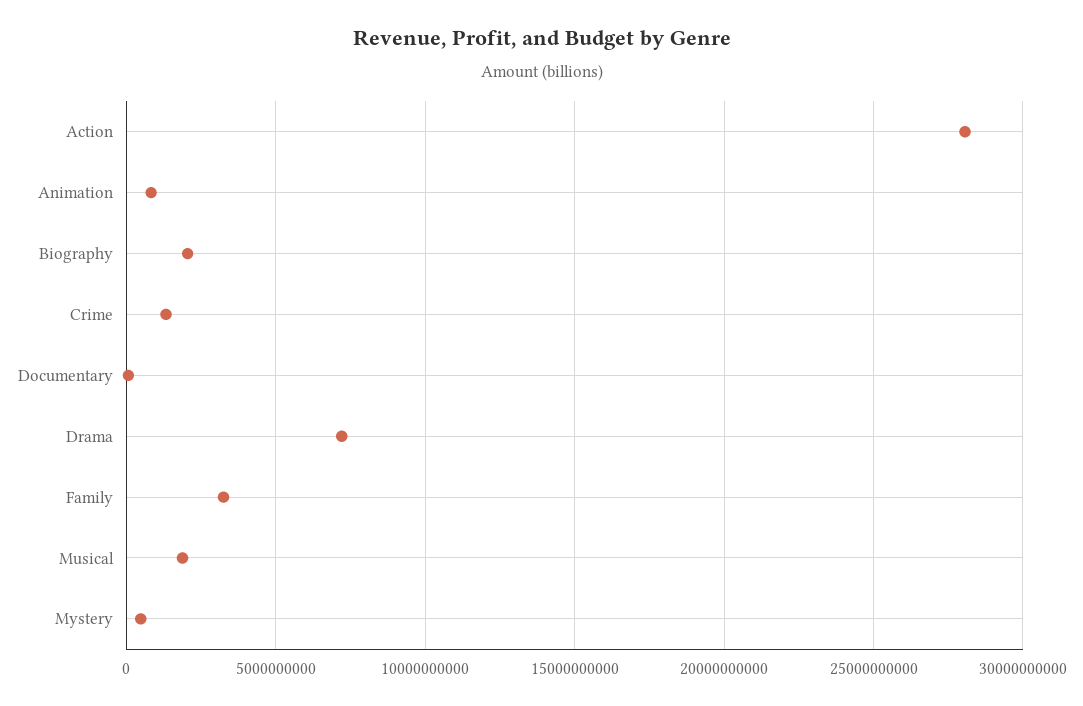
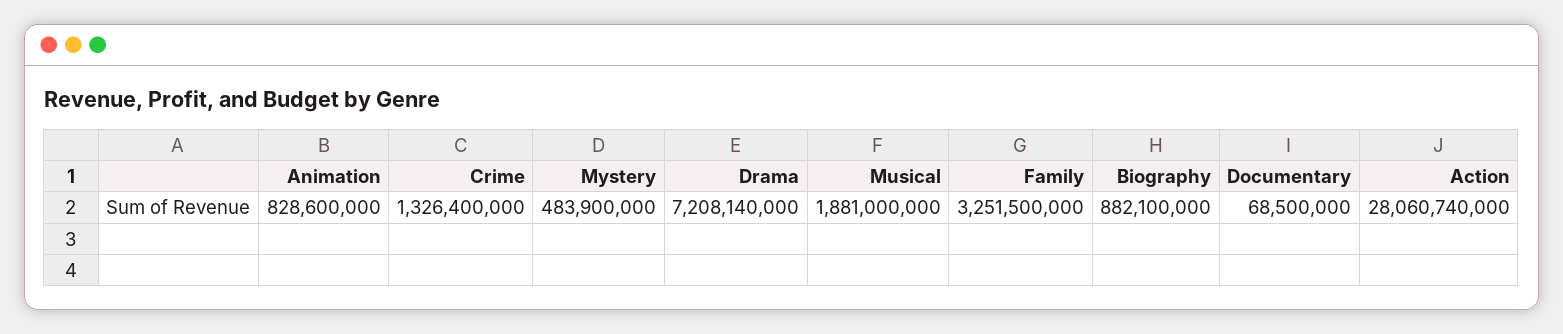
  {
    "Action": 28060740000,
    "Animation": 828600000,
-   "Biography": 2000000000,
+   "Biography": 882100000,
    "Crime": 1326400000,
    "Documentary": 68500000,
    "Drama": 7208140000,
    "Family": 3251500000,
    "Musical": 1881000000,
    "Mystery": 483900000
  }

